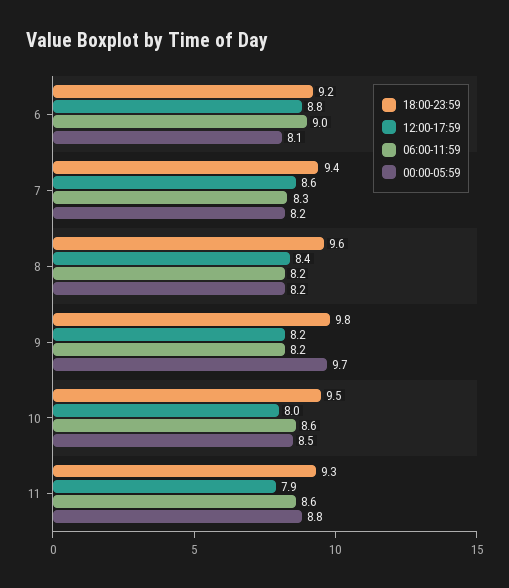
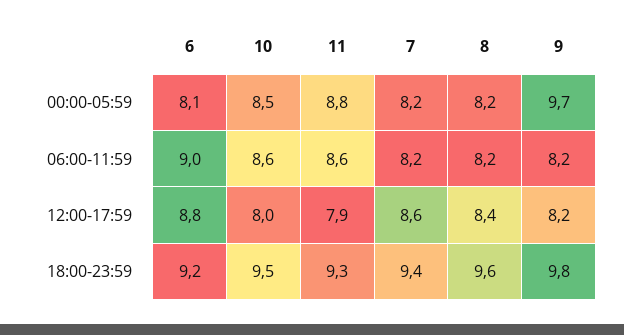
  {
    "18:00-23:59": {
      "6": 9.2,
      "7": 9.4,
      "8": 9.6,
      "9": 9.8,
      "10": 9.5,
      "11": 9.3
    },
    "12:00-17:59": {
      "6": 8.8,
      "7": 8.6,
      "8": 8.4,
      "9": 8.2,
      "10": 8,
      "11": 7.9
    },
    "06:00-11:59": {
      "6": 9,
-     "7": 8.3,
+     "7": 8.2,
      "8": 8.2,
      "9": 8.2,
      "10": 8.6,
      "11": 8.6
    },
    "00:00-05:59": {
      "6": 8.1,
      "7": 8.2,
      "8": 8.2,
      "9": 9.7,
      "10": 8.5,
      "11": 8.8
    }
  }

